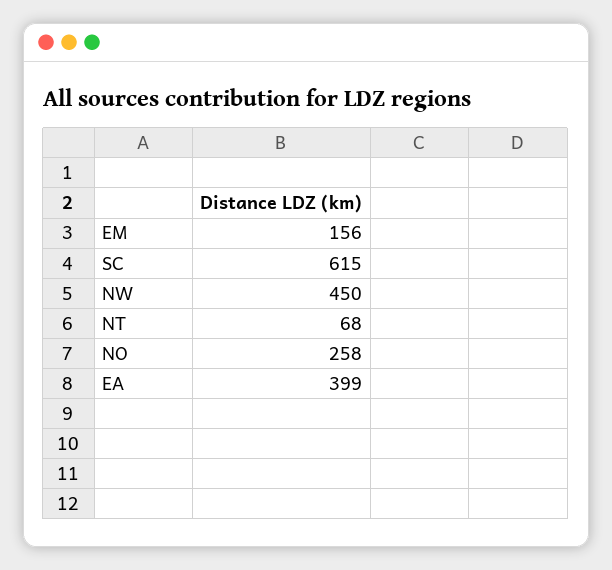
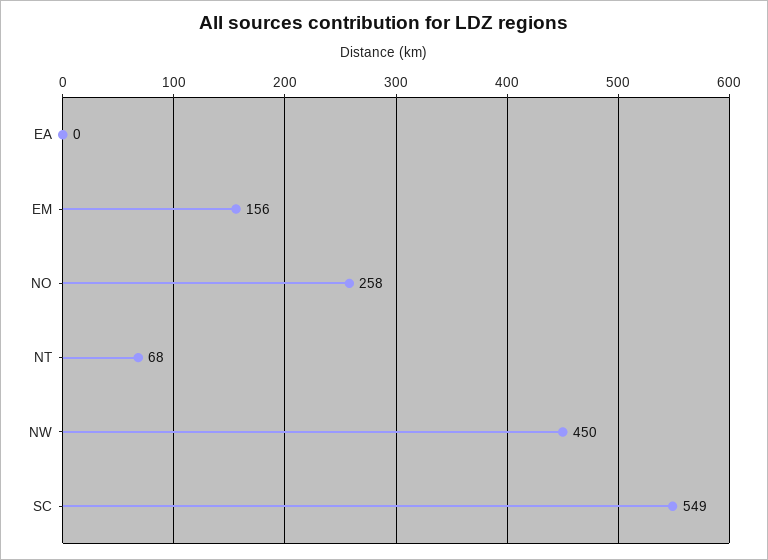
  {
    "EM": 156,
-   "SC": 615,
+   "SC": 549,
    "NW": 450,
    "NT": 68,
    "NO": 258,
-   "EA": 399
+   "EA": 0
  }

